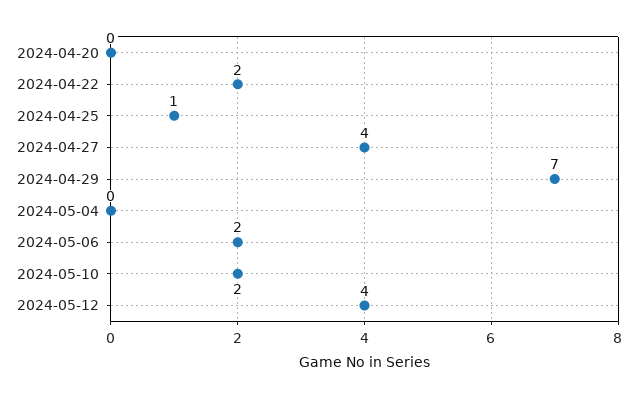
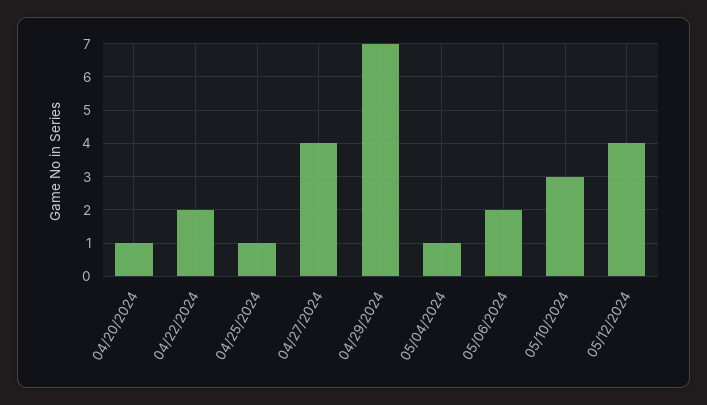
  {
-   "2024-04-20": 0,
+   "2024-04-20": 1,
    "2024-04-22": 2,
    "2024-04-25": 1,
    "2024-04-27": 4,
    "2024-04-29": 7,
-   "2024-05-04": 0,
+   "2024-05-04": 1,
    "2024-05-06": 2,
-   "2024-05-10": 2,
+   "2024-05-10": 3,
    "2024-05-12": 4
  }

